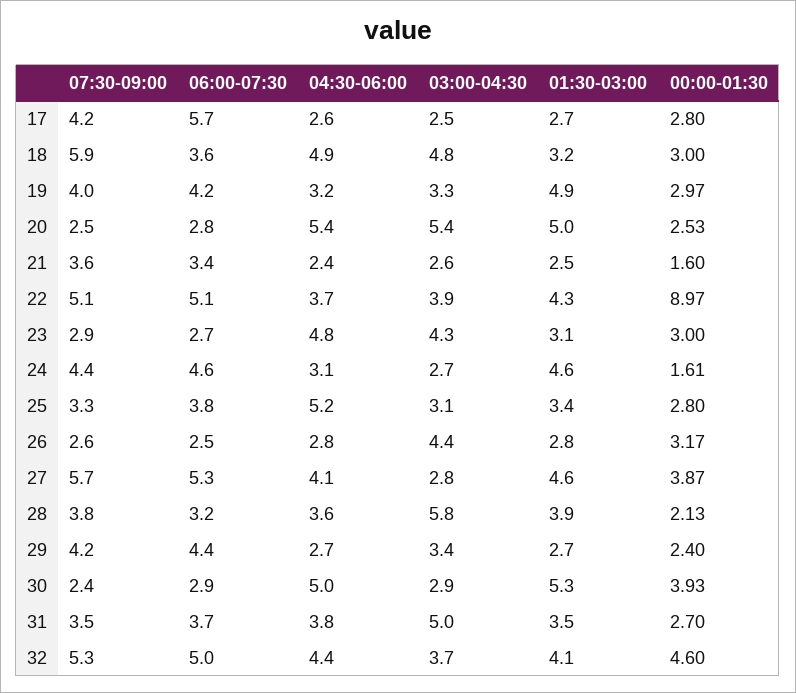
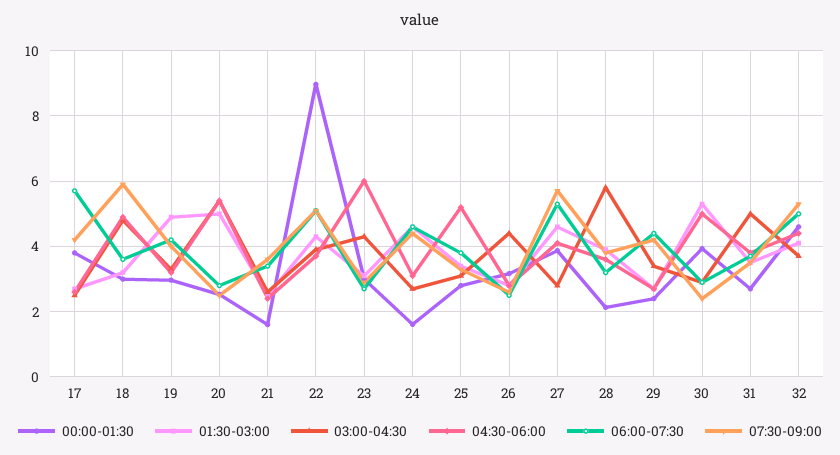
  {
    "07:30-09:00": {
      "17": 4.2,
      "18": 5.9,
      "19": 4,
      "20": 2.5,
      "21": 3.6,
      "22": 5.1,
      "23": 2.9,
      "24": 4.4,
      "25": 3.3,
      "26": 2.6,
      "27": 5.7,
      "28": 3.8,
      "29": 4.2,
      "30": 2.4,
      "31": 3.5,
      "32": 5.3
    },
    "06:00-07:30": {
      "17": 5.7,
      "18": 3.6,
      "19": 4.2,
      "20": 2.8,
      "21": 3.4,
      "22": 5.1,
      "23": 2.7,
      "24": 4.6,
      "25": 3.8,
      "26": 2.5,
      "27": 5.3,
      "28": 3.2,
      "29": 4.4,
      "30": 2.9,
      "31": 3.7,
      "32": 5
    },
    "04:30-06:00": {
      "17": 2.6,
      "18": 4.9,
      "19": 3.2,
      "20": 5.4,
      "21": 2.4,
      "22": 3.7,
-     "23": 4.8,
+     "23": 6,
      "24": 3.1,
      "25": 5.2,
      "26": 2.8,
      "27": 4.1,
      "28": 3.6,
      "29": 2.7,
      "30": 5,
      "31": 3.8,
      "32": 4.4
    },
    "03:00-04:30": {
      "17": 2.5,
      "18": 4.8,
      "19": 3.3,
      "20": 5.4,
      "21": 2.6,
      "22": 3.9,
      "23": 4.3,
      "24": 2.7,
      "25": 3.1,
      "26": 4.4,
      "27": 2.8,
      "28": 5.8,
      "29": 3.4,
      "30": 2.9,
      "31": 5,
      "32": 3.7
    },
    "01:30-03:00": {
      "17": 2.7,
      "18": 3.2,
      "19": 4.9,
      "20": 5,
      "21": 2.5,
      "22": 4.3,
      "23": 3.1,
      "24": 4.6,
      "25": 3.4,
      "26": 2.8,
      "27": 4.6,
      "28": 3.9,
      "29": 2.7,
      "30": 5.3,
      "31": 3.5,
      "32": 4.1
    },
    "00:00-01:30": {
-     "17": 2.8,
+     "17": 3.8,
      "18": 3,
      "19": 2.97,
      "20": 2.53,
      "21": 1.6,
      "22": 8.97,
      "23": 3,
      "24": 1.61,
      "25": 2.8,
      "26": 3.17,
      "27": 3.87,
      "28": 2.13,
      "29": 2.4,
      "30": 3.93,
      "31": 2.7,
      "32": 4.6
    }
  }

